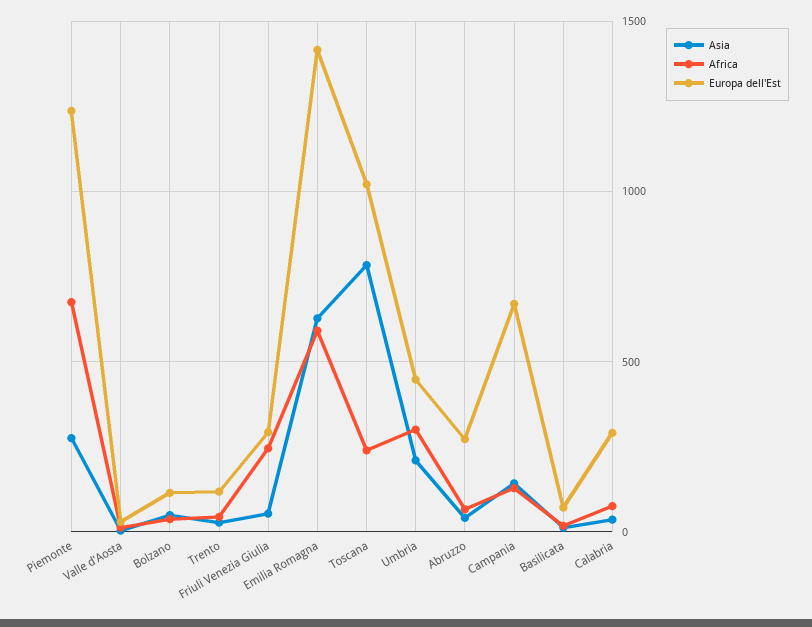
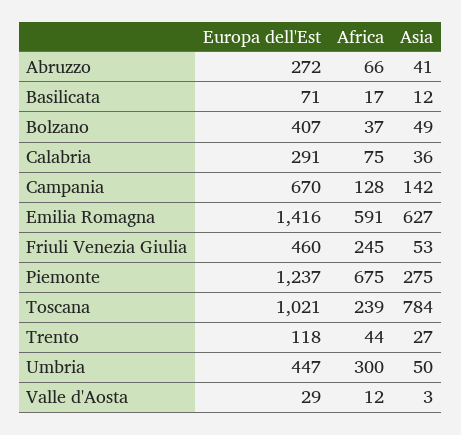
  {
    "Asia": {
      "Piemonte": 275,
      "Valle d'Aosta": 3,
      "Bolzano": 49,
      "Trento": 27,
      "Friuli Venezia Giulia": 53,
      "Emilia Romagna": 627,
      "Toscana": 784,
-     "Umbria": 200,
+     "Umbria": 50,
      "Abruzzo": 41,
      "Campania": 142,
      "Basilicata": 12,
      "Calabria": 36
    },
    "Africa": {
      "Piemonte": 675,
      "Valle d'Aosta": 12,
      "Bolzano": 37,
      "Trento": 44,
      "Friuli Venezia Giulia": 245,
      "Emilia Romagna": 591,
      "Toscana": 239,
      "Umbria": 300,
      "Abruzzo": 66,
      "Campania": 128,
      "Basilicata": 17,
      "Calabria": 75
    },
    "Europa dell'Est": {
      "Piemonte": 1237,
      "Valle d'Aosta": 29,
-     "Bolzano": 100,
+     "Bolzano": 407,
      "Trento": 118,
-     "Friuli Venezia Giulia": 300,
+     "Friuli Venezia Giulia": 460,
      "Emilia Romagna": 1416,
      "Toscana": 1021,
      "Umbria": 447,
      "Abruzzo": 272,
      "Campania": 670,
      "Basilicata": 71,
      "Calabria": 291
    }
  }

